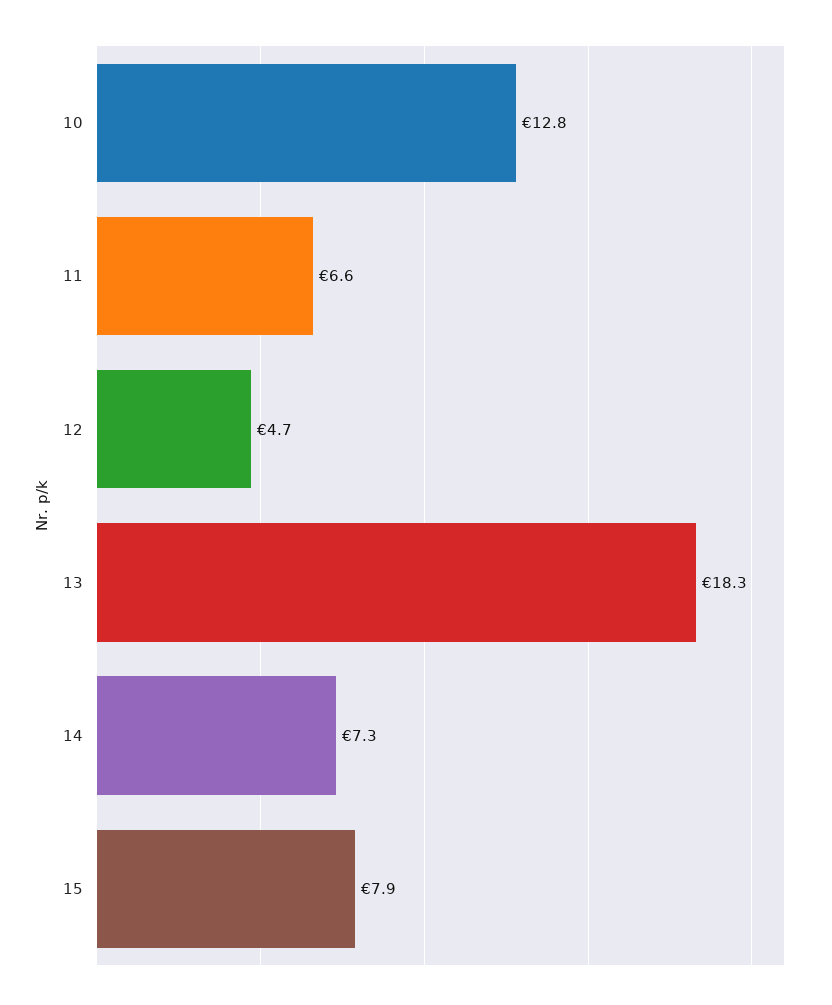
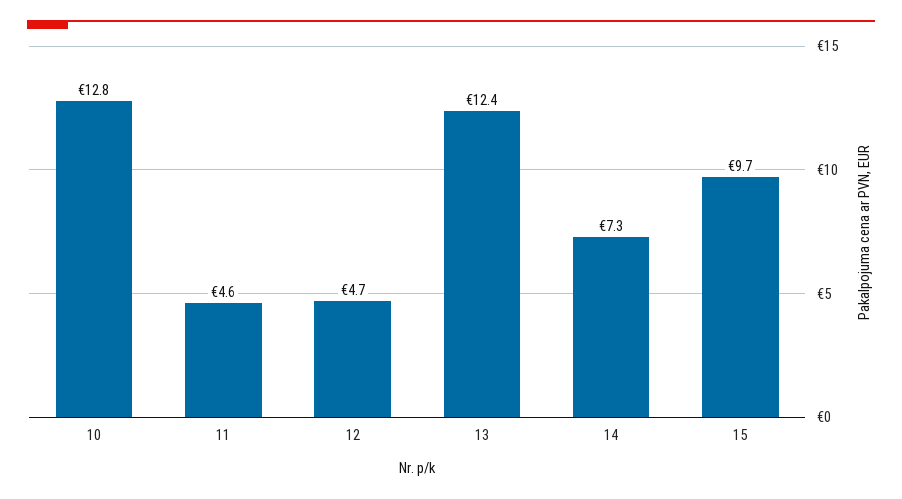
  {
    "10": 12.8,
-   "11": 6.6,
+   "11": 4.6,
    "12": 4.7,
-   "13": 18.3,
+   "13": 12.4,
    "14": 7.3,
-   "15": 7.9
+   "15": 9.7
  }

